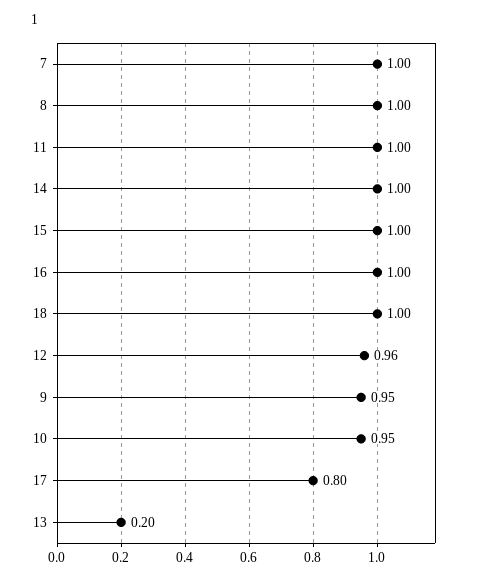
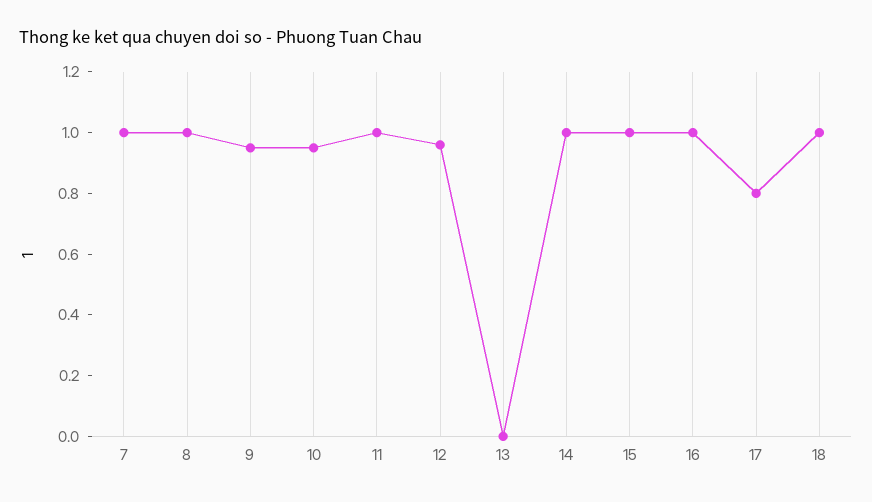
  {
    "7": 1,
    "8": 1,
    "11": 1,
    "14": 1,
    "15": 1,
    "16": 1,
    "18": 1,
    "12": 0.96,
    "9": 0.95,
    "10": 0.95,
    "17": 0.8,
-   "13": 0.2
+   "13": 0
  }

